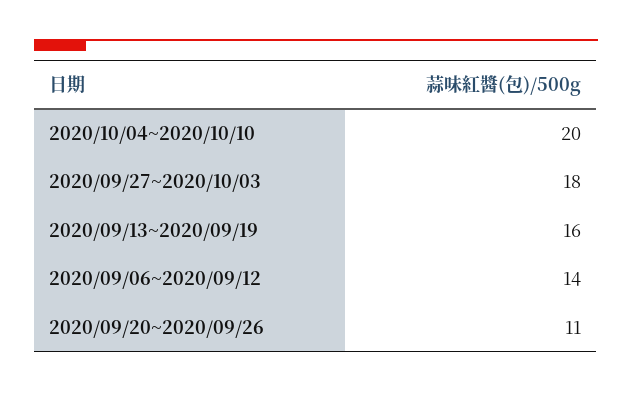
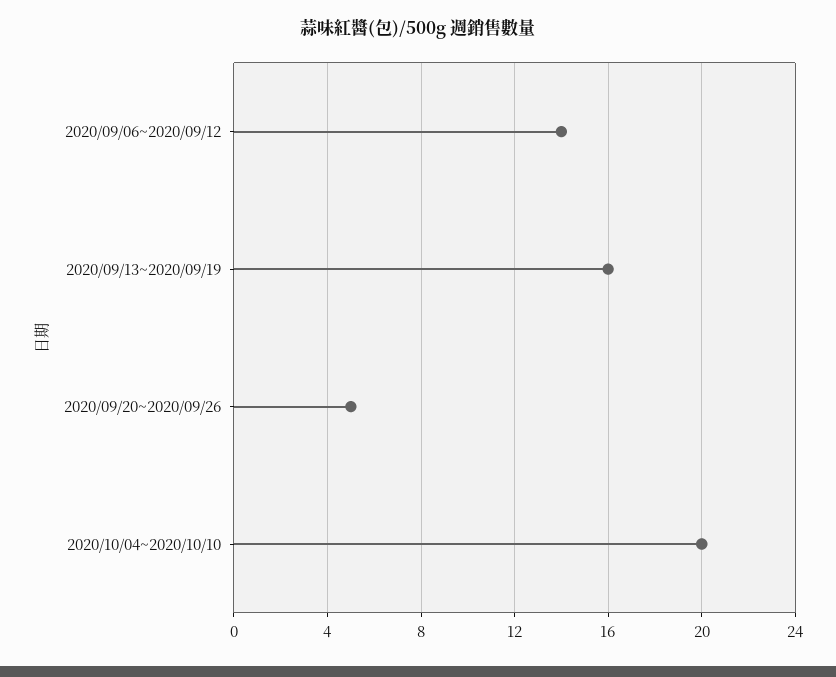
  {
    "2020/10/04~2020/10/10": 20,
-   "2020/09/27~2020/10/03": 18,
    "2020/09/13~2020/09/19": 16,
    "2020/09/06~2020/09/12": 14,
-   "2020/09/20~2020/09/26": 11
+   "2020/09/20~2020/09/26": 5
  }

